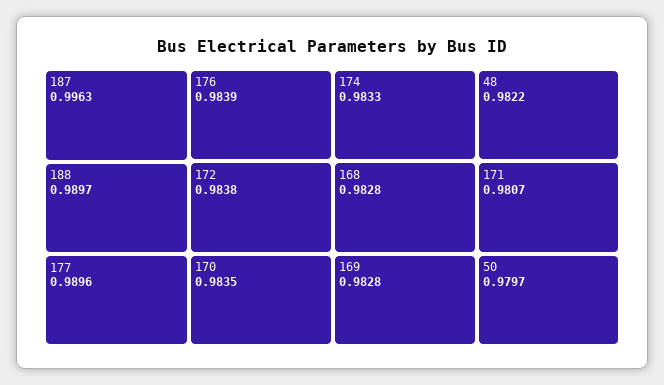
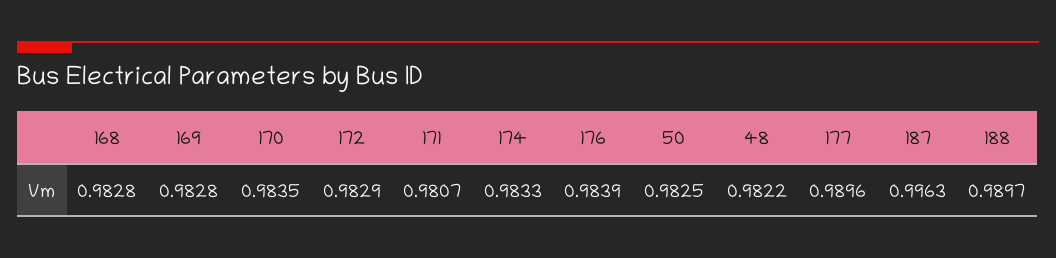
  {
    "187": 0.9963,
    "188": 0.9897,
    "177": 0.9896,
    "176": 0.9839,
-   "172": 0.9838,
+   "172": 0.9829,
    "170": 0.9835,
    "174": 0.9833,
    "168": 0.9828,
    "169": 0.9828,
    "48": 0.9822,
    "171": 0.9807,
-   "50": 0.9797
+   "50": 0.9825
  }

